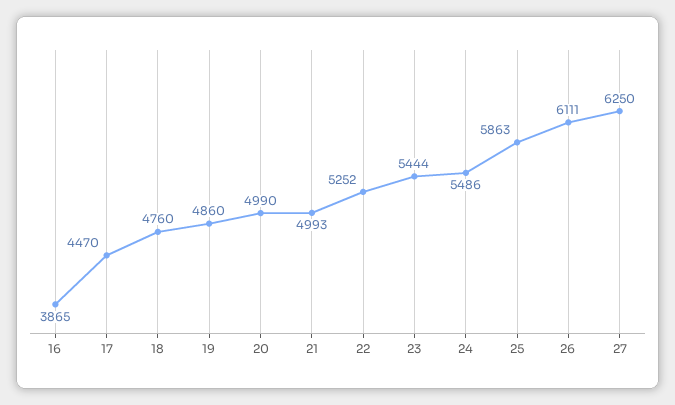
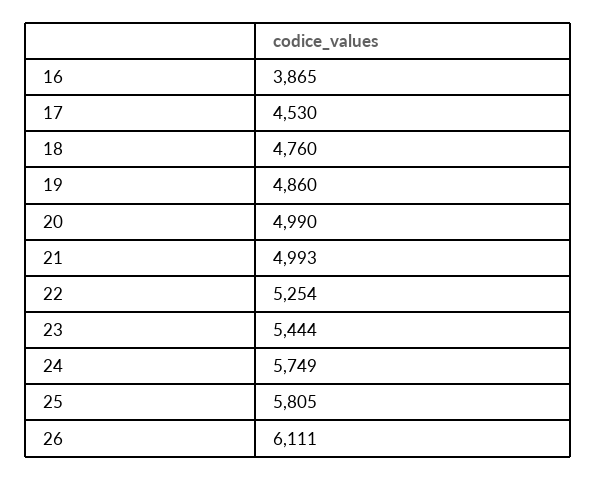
  {
    "16": 3865,
-   "17": 4470,
+   "17": 4530,
    "18": 4760,
    "19": 4860,
    "20": 4990,
    "21": 4993,
-   "22": 5252,
+   "22": 5254,
    "23": 5444,
-   "24": 5486,
+   "24": 5749,
-   "25": 5863,
+   "25": 5805,
-   "26": 6111,
+   "26": 6111
-   "27": 6250
  }

